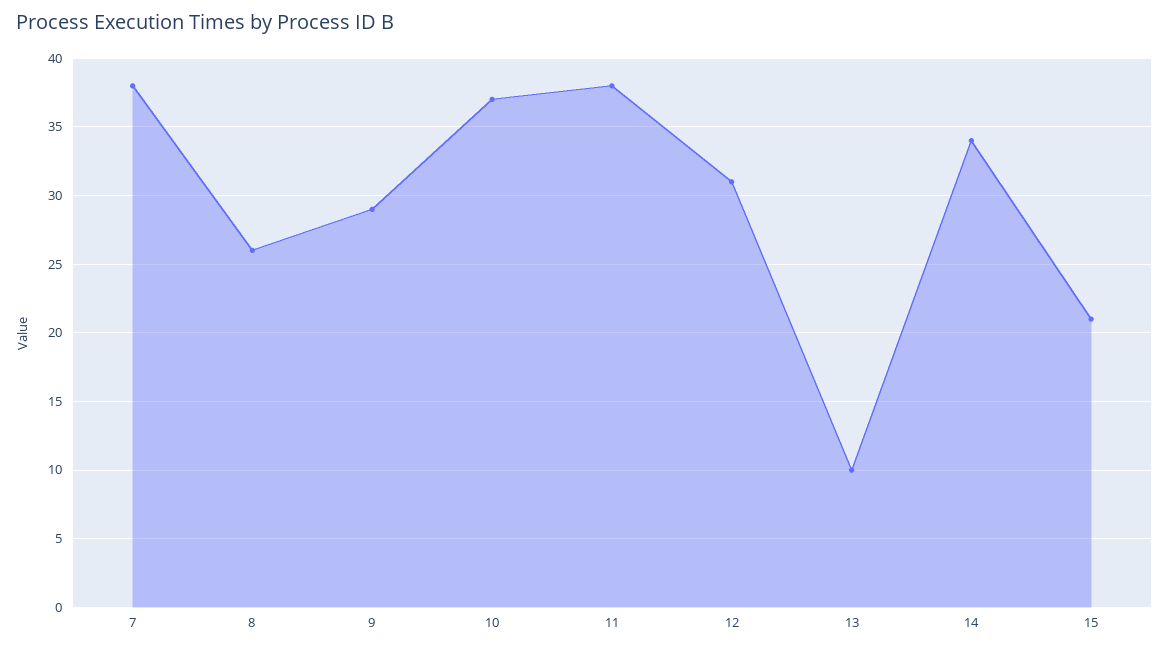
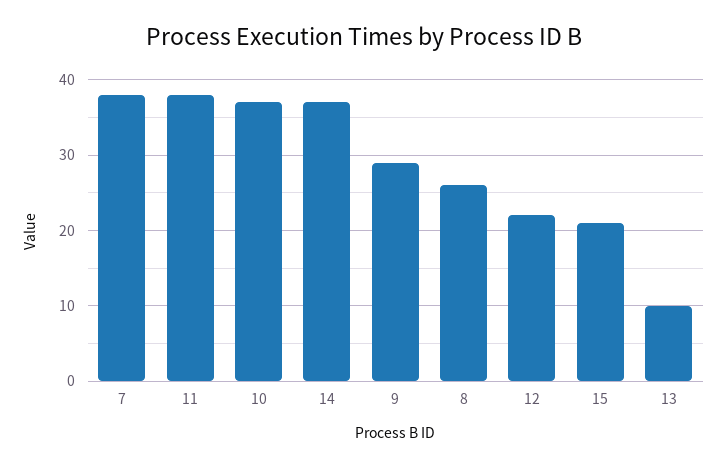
  {
    "7": 38,
    "8": 26,
    "9": 29,
    "10": 37,
    "11": 38,
-   "12": 31,
+   "12": 22,
    "13": 10,
-   "14": 34,
+   "14": 37,
    "15": 21
  }

